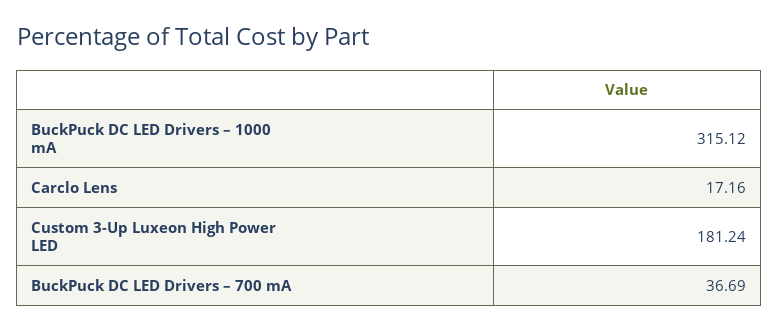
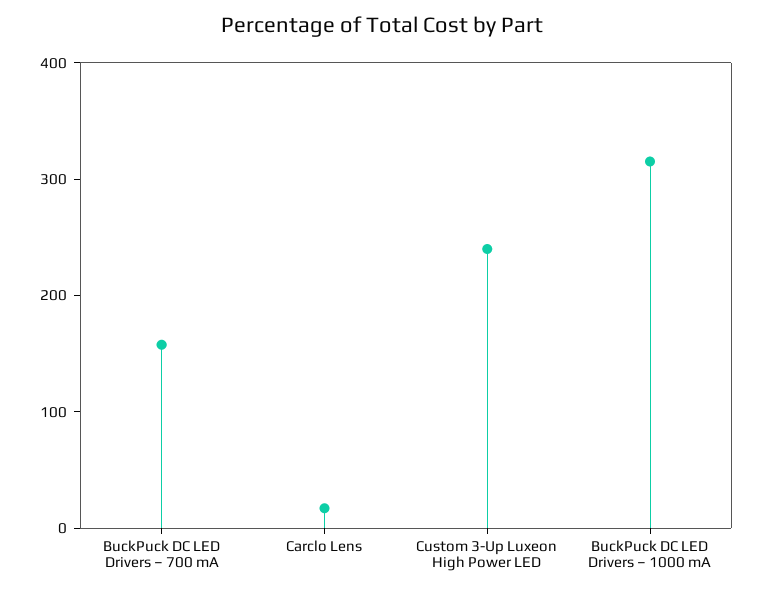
  {
    "BuckPuck DC LED Drivers – 1000 mA": 315.12,
    "Carclo Lens": 17.16,
-   "Custom 3-Up Luxeon High Power LED": 181.24,
+   "Custom 3-Up Luxeon High Power LED": 240,
-   "BuckPuck DC LED Drivers – 700 mA": 36.69
+   "BuckPuck DC LED Drivers – 700 mA": 160
  }

